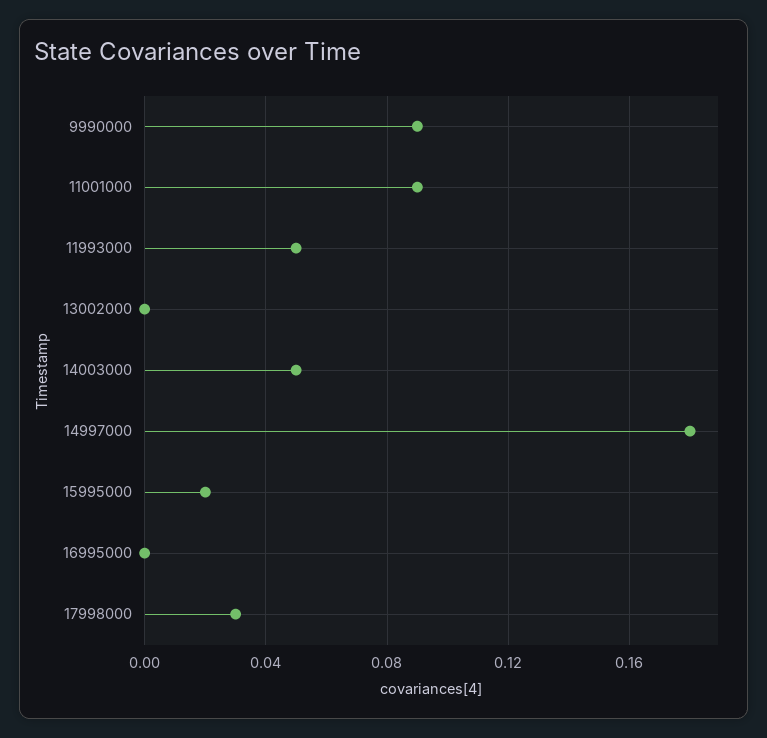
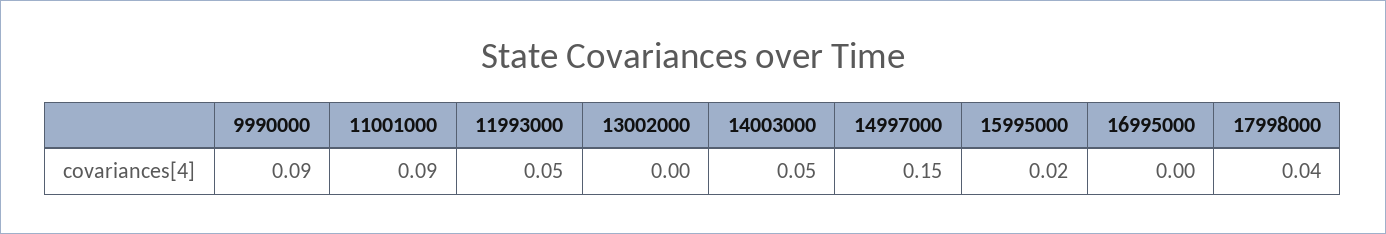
  {
    "9990000": 0.09,
    "11001000": 0.09,
    "11993000": 0.05,
    "13002000": 0,
    "14003000": 0.05,
-   "14997000": 0.18,
+   "14997000": 0.15,
    "15995000": 0.02,
    "16995000": 0,
-   "17998000": 0.03
+   "17998000": 0.04
  }

